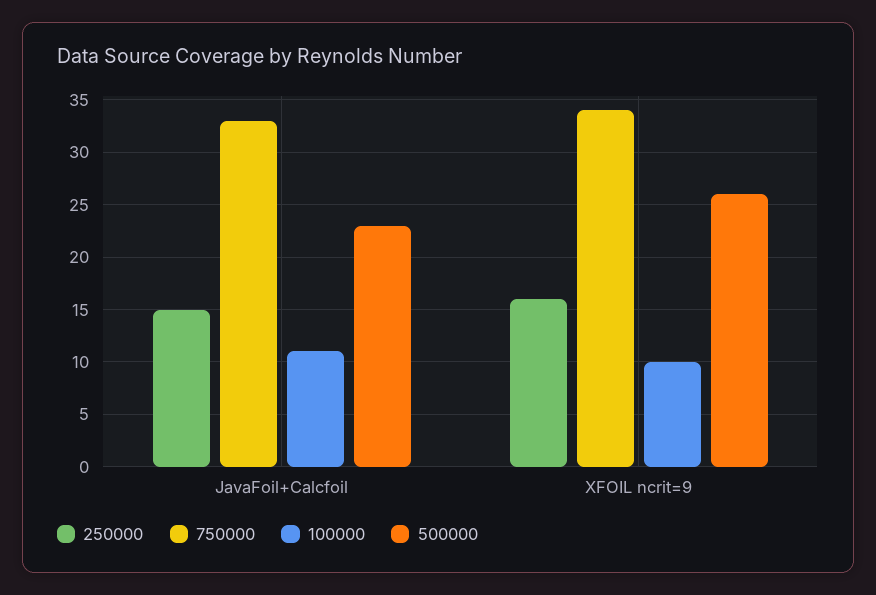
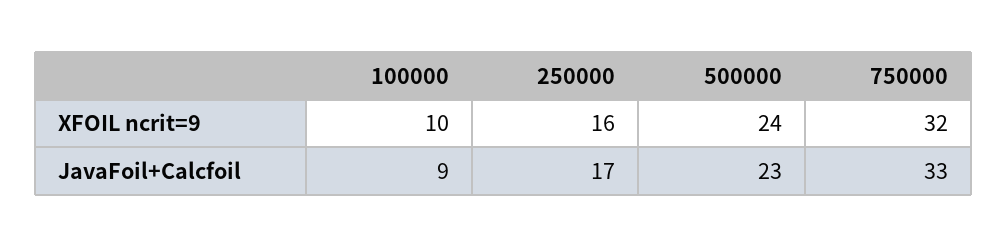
  {
    "250000": {
-     "JavaFoil+Calcfoil": 15,
+     "JavaFoil+Calcfoil": 17,
      "XFOIL ncrit=9": 16
    },
    "750000": {
      "JavaFoil+Calcfoil": 33,
-     "XFOIL ncrit=9": 34
+     "XFOIL ncrit=9": 32
    },
    "100000": {
-     "JavaFoil+Calcfoil": 11,
+     "JavaFoil+Calcfoil": 9,
      "XFOIL ncrit=9": 10
    },
    "500000": {
      "JavaFoil+Calcfoil": 23,
-     "XFOIL ncrit=9": 26
+     "XFOIL ncrit=9": 24
    }
  }

